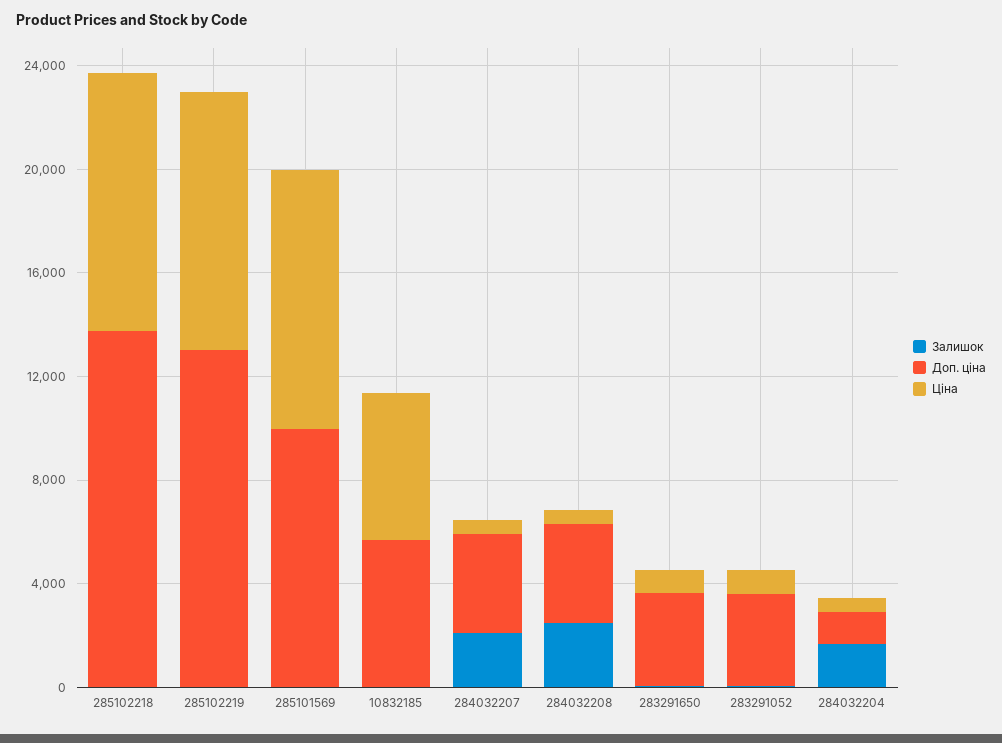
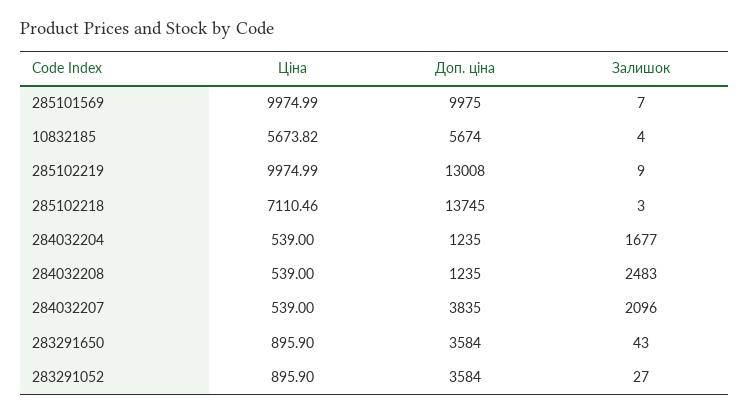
  {
    "Залишок": {
      "285102218": 3,
      "285102219": 9,
      "285101569": 7,
      "10832185": 4,
      "284032207": 2096,
      "284032208": 2483,
      "283291650": 43,
      "283291052": 27,
      "284032204": 1677
    },
    "Доп. ціна": {
      "285102218": 13745,
      "285102219": 13008,
      "285101569": 9975,
      "10832185": 5674,
      "284032207": 3835,
-     "284032208": 4000,
+     "284032208": 1235,
      "283291650": 3584,
      "283291052": 3584,
      "284032204": 1235
    },
    "Ціна": {
-     "285102218": 10000,
+     "285102218": 7110.46,
      "285102219": 9974.99,
      "285101569": 9974.99,
      "10832185": 5673.82,
      "284032207": 539,
      "284032208": 539,
      "283291650": 895.9,
      "283291052": 895.9,
      "284032204": 539
    }
  }

